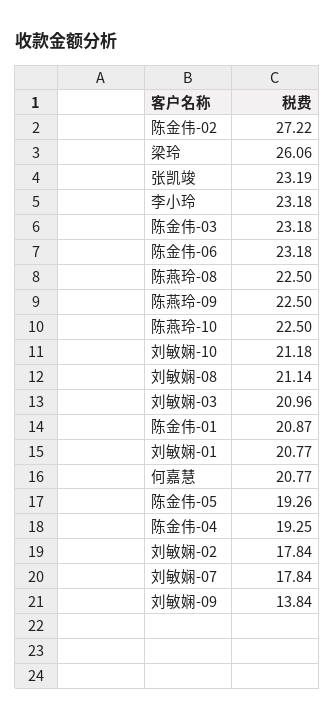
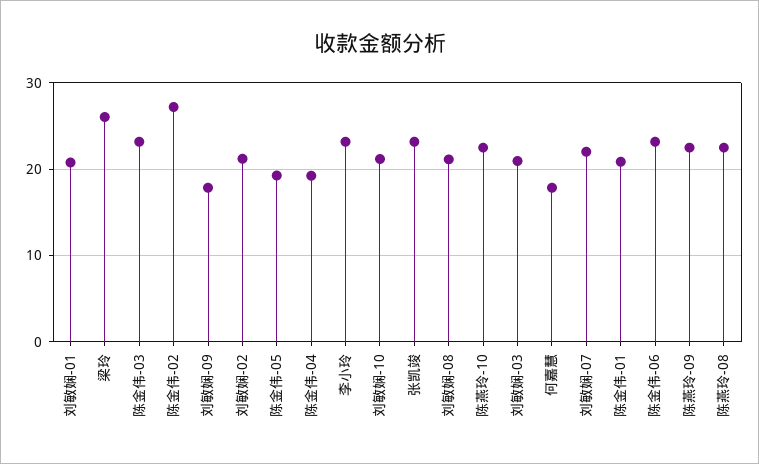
  {
    "陈金伟-02": 27.22,
    "梁玲": 26.06,
    "张凯竣": 23.19,
    "李小玲": 23.18,
    "陈金伟-03": 23.18,
    "陈金伟-06": 23.18,
    "陈燕玲-08": 22.5,
    "陈燕玲-09": 22.5,
    "陈燕玲-10": 22.5,
    "刘敏娴-10": 21.18,
    "刘敏娴-08": 21.14,
    "刘敏娴-03": 20.96,
    "陈金伟-01": 20.87,
    "刘敏娴-01": 20.77,
-   "何嘉慧": 20.77,
+   "何嘉慧": 18,
    "陈金伟-05": 19.26,
    "陈金伟-04": 19.25,
-   "刘敏娴-02": 17.84,
+   "刘敏娴-02": 21,
-   "刘敏娴-07": 17.84,
+   "刘敏娴-07": 22,
-   "刘敏娴-09": 13.84
+   "刘敏娴-09": 18
  }

